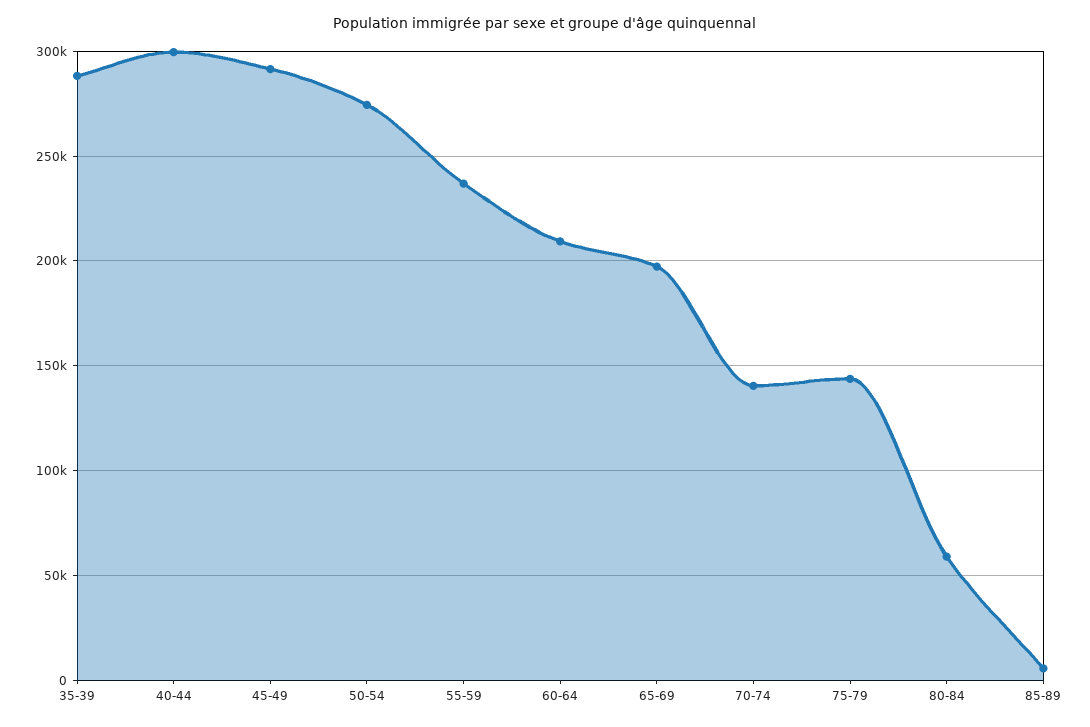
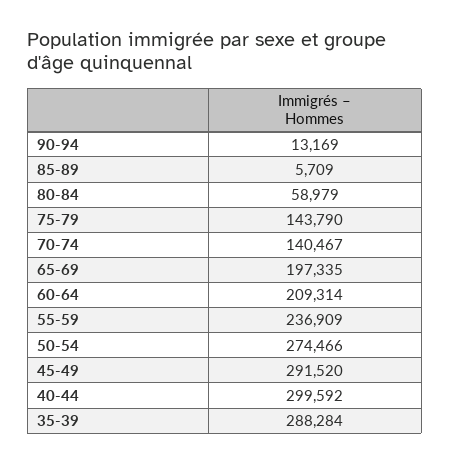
  {
    "35-39": 288284,
    "40-44": 299592,
    "45-49": 291520,
    "50-54": 274466,
    "55-59": 236909,
    "60-64": 209314,
    "65-69": 197335,
    "70-74": 140467,
    "75-79": 143790,
    "80-84": 58979,
-   "85-89": 5709
+   "85-89": 5709,
+   "90-94": 13169
  }

